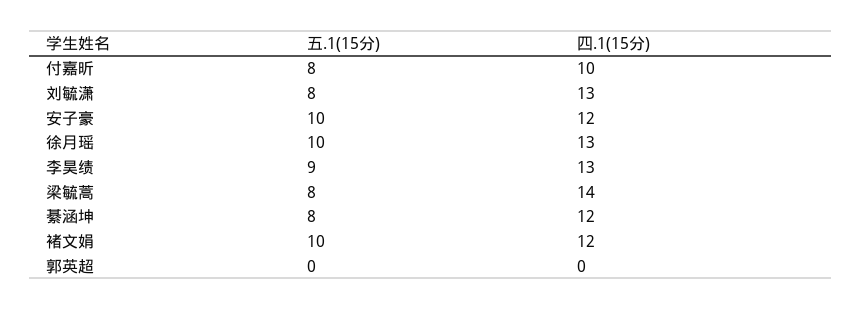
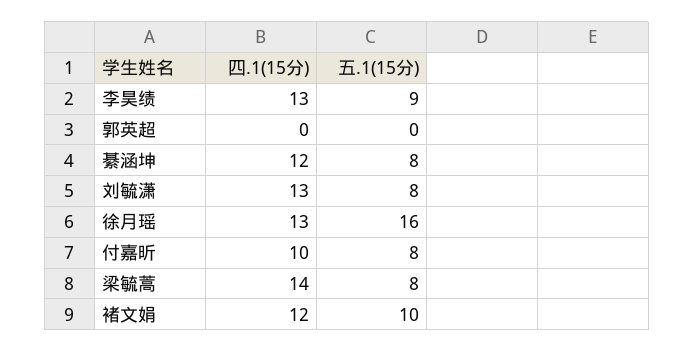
  {
    "五.1(15分)": {
      "付嘉昕": 8,
      "刘毓潇": 8,
-     "安子豪": 10,
-     "徐月瑶": 10,
+     "徐月瑶": 16,
      "李昊绩": 9,
      "梁毓蒿": 8,
      "綦涵坤": 8,
      "褚文娟": 10,
      "郭英超": 0
    },
    "四.1(15分)": {
      "付嘉昕": 10,
      "刘毓潇": 13,
-     "安子豪": 12,
      "徐月瑶": 13,
      "李昊绩": 13,
      "梁毓蒿": 14,
      "綦涵坤": 12,
      "褚文娟": 12,
      "郭英超": 0
    }
  }

